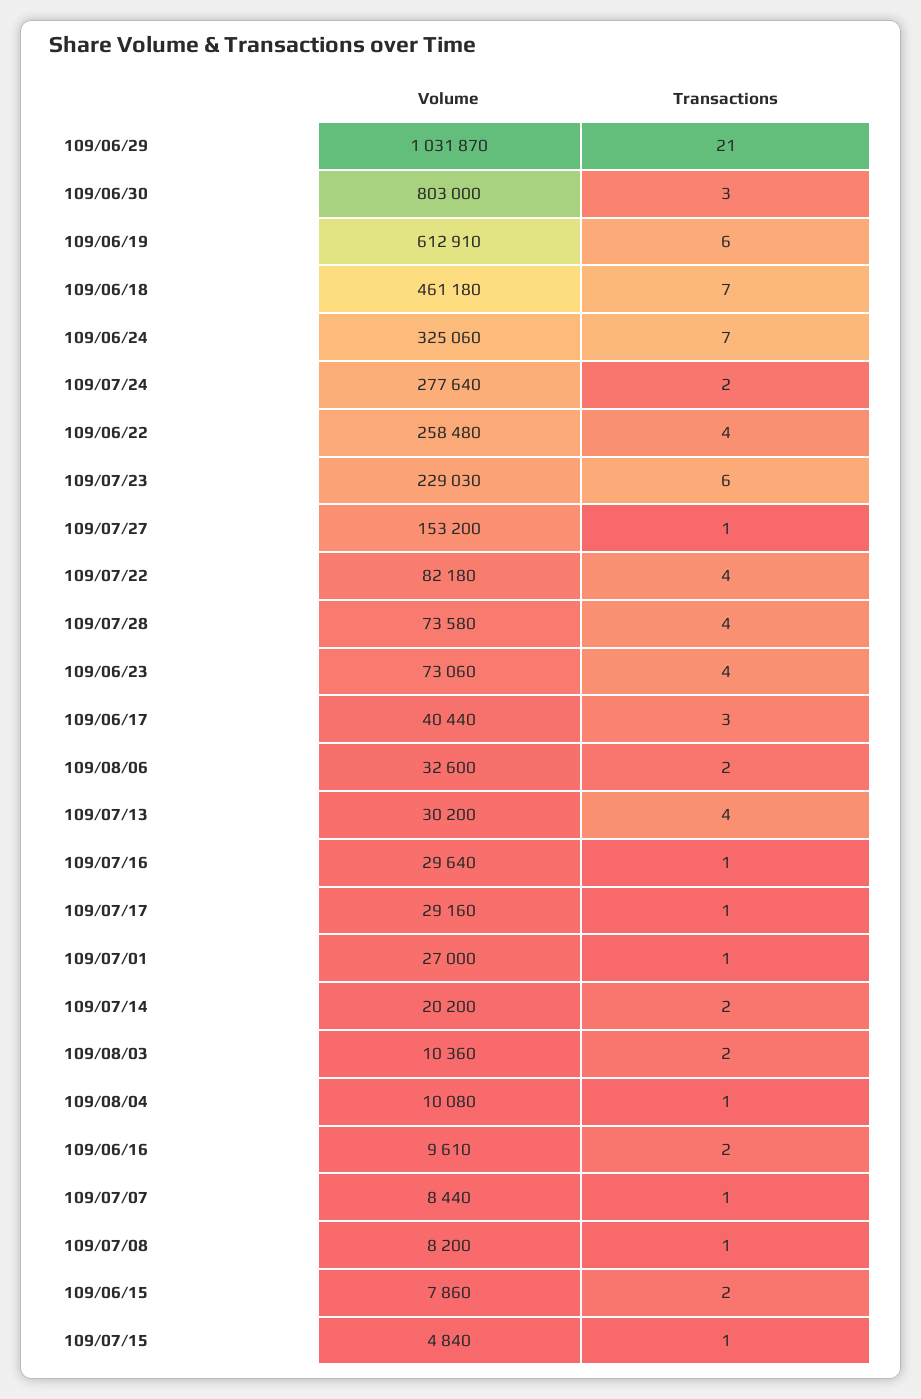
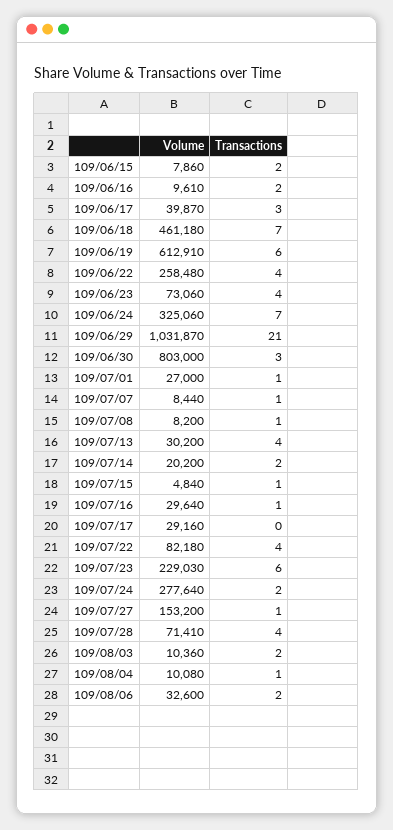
  {
    "Volume": {
      "109/06/29": 1031870,
      "109/06/30": 803000,
      "109/06/19": 612910,
      "109/06/18": 461180,
      "109/06/24": 325060,
      "109/07/24": 277640,
      "109/06/22": 258480,
      "109/07/23": 229030,
      "109/07/27": 153200,
      "109/07/22": 82180,
-     "109/07/28": 73580,
+     "109/07/28": 71410,
      "109/06/23": 73060,
-     "109/06/17": 40440,
+     "109/06/17": 39870,
      "109/08/06": 32600,
      "109/07/13": 30200,
      "109/07/16": 29640,
      "109/07/17": 29160,
      "109/07/01": 27000,
      "109/07/14": 20200,
      "109/08/03": 10360,
      "109/08/04": 10080,
      "109/06/16": 9610,
      "109/07/07": 8440,
      "109/07/08": 8200,
      "109/06/15": 7860,
      "109/07/15": 4840
    },
    "Transactions": {
      "109/06/29": 21,
      "109/06/30": 3,
      "109/06/19": 6,
      "109/06/18": 7,
      "109/06/24": 7,
      "109/07/24": 2,
      "109/06/22": 4,
      "109/07/23": 6,
      "109/07/27": 1,
      "109/07/22": 4,
      "109/07/28": 4,
      "109/06/23": 4,
      "109/06/17": 3,
      "109/08/06": 2,
      "109/07/13": 4,
      "109/07/16": 1,
-     "109/07/17": 1,
+     "109/07/17": 0,
      "109/07/01": 1,
      "109/07/14": 2,
      "109/08/03": 2,
      "109/08/04": 1,
      "109/06/16": 2,
      "109/07/07": 1,
      "109/07/08": 1,
      "109/06/15": 2,
      "109/07/15": 1
    }
  }

